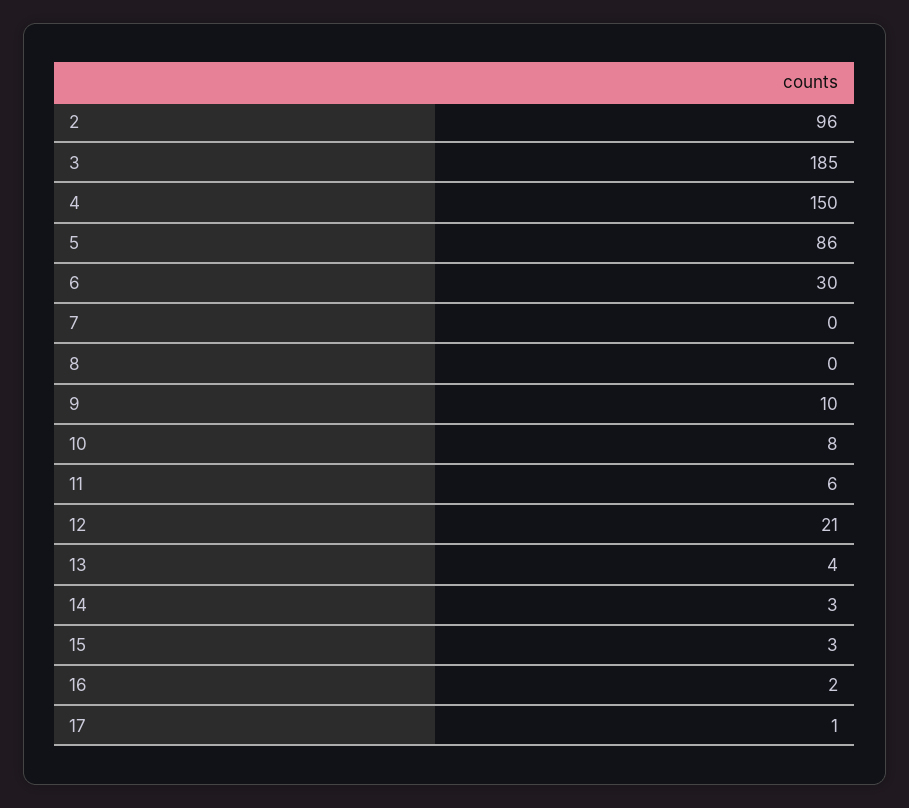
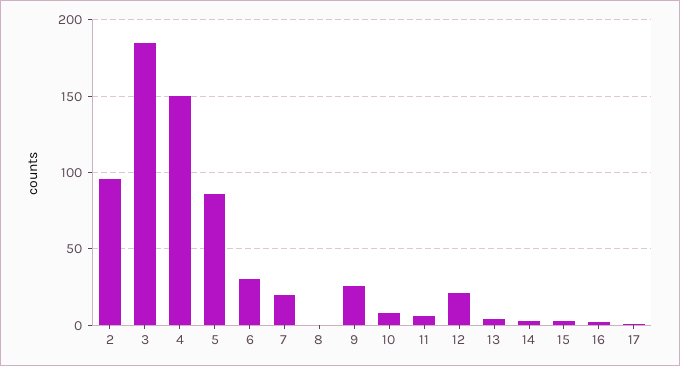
  {
    "2": 96,
    "3": 185,
    "4": 150,
    "5": 86,
    "6": 30,
-   "7": 0,
+   "7": 20,
    "8": 0,
-   "9": 10,
+   "9": 25,
    "10": 8,
    "11": 6,
    "12": 21,
    "13": 4,
    "14": 3,
    "15": 3,
    "16": 2,
    "17": 1
  }

